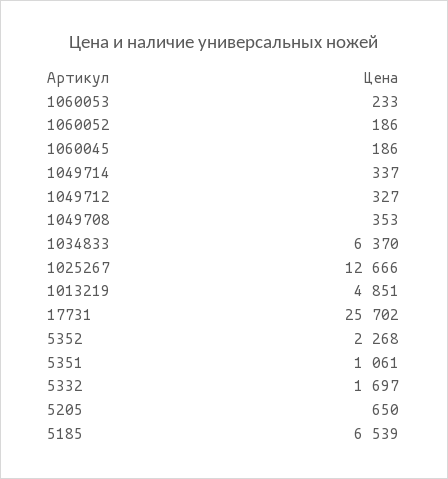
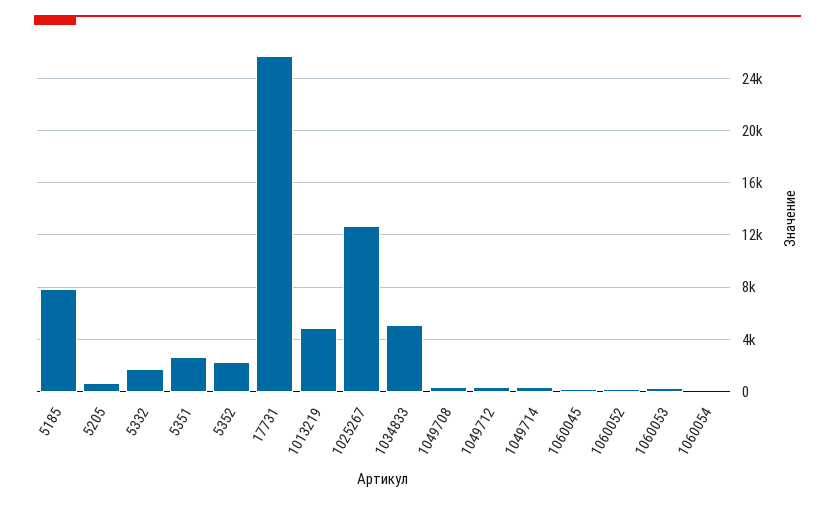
  {
    "1060053": 233,
    "1060052": 186,
    "1060045": 186,
    "1049714": 337,
    "1049712": 327,
    "1049708": 353,
-   "1034833": 6370,
+   "1034833": 5000,
    "1025267": 12666,
    "1013219": 4851,
    "17731": 25702,
    "5352": 2268,
-   "5351": 1061,
+   "5351": 2500,
    "5332": 1697,
    "5205": 650,
-   "5185": 6539
+   "5185": 8000,
+   "1060054": 0
  }

